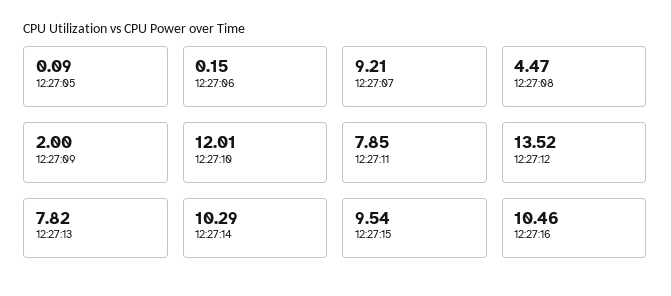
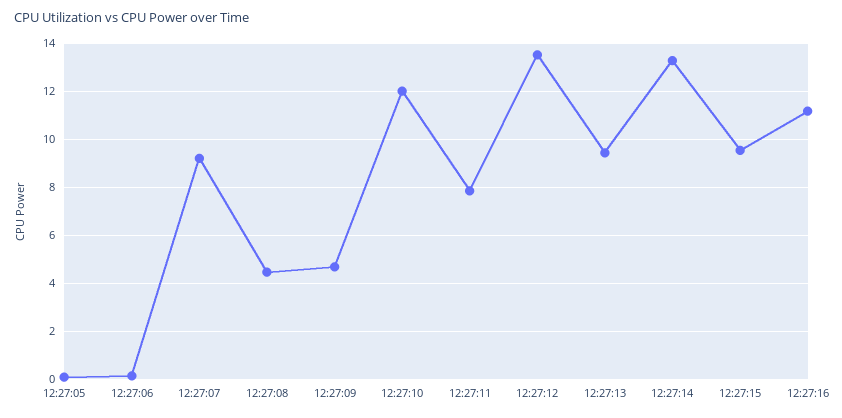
  {
    "12:27:05": 0.09,
    "12:27:06": 0.15,
    "12:27:07": 9.21,
    "12:27:08": 4.47,
-   "12:27:09": 2,
+   "12:27:09": 4.75,
    "12:27:10": 12.01,
    "12:27:11": 7.85,
    "12:27:12": 13.52,
-   "12:27:13": 7.82,
+   "12:27:13": 9.5,
-   "12:27:14": 10.29,
+   "12:27:14": 13.25,
    "12:27:15": 9.54,
-   "12:27:16": 10.46
+   "12:27:16": 11.25
  }

